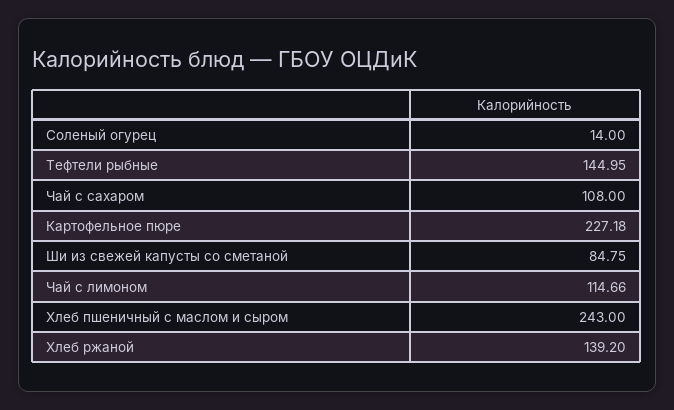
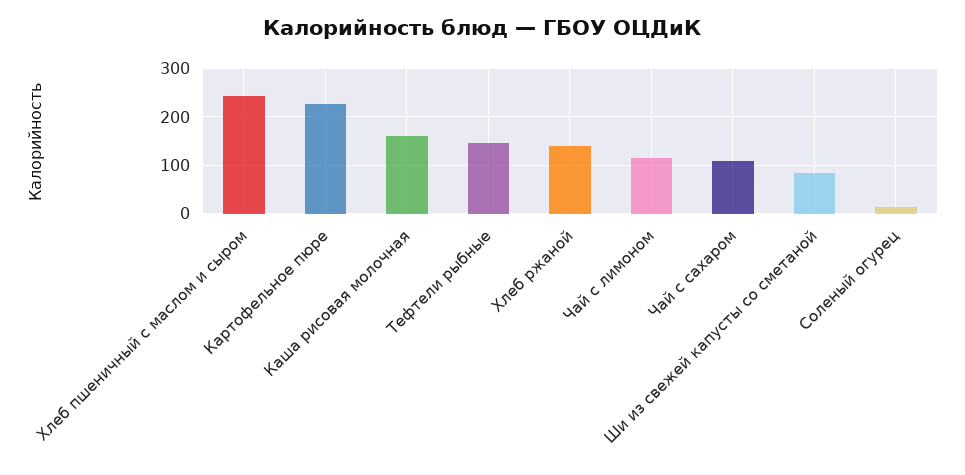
  {
    "Соленый огурец": 14,
    "Тефтели рыбные": 144.95,
    "Чай с сахаром": 108,
    "Картофельное пюре": 227.18,
    "Ши из свежей капусты со сметаной": 84.75,
    "Чай с лимоном": 114.66,
    "Хлеб пшеничный с маслом и сыром": 243,
-   "Хлеб ржаной": 139.2
+   "Хлеб ржаной": 139.2,
+   "Каша рисовая молочная": 160
  }

